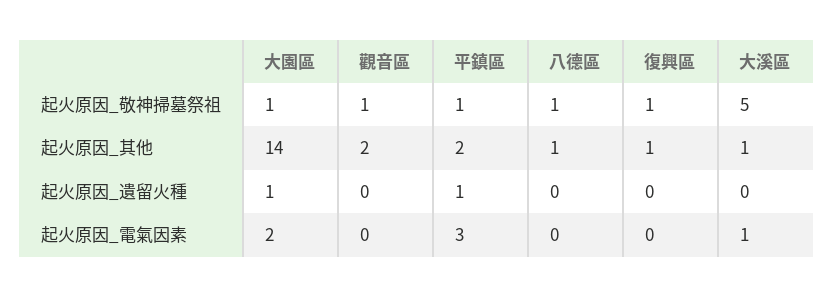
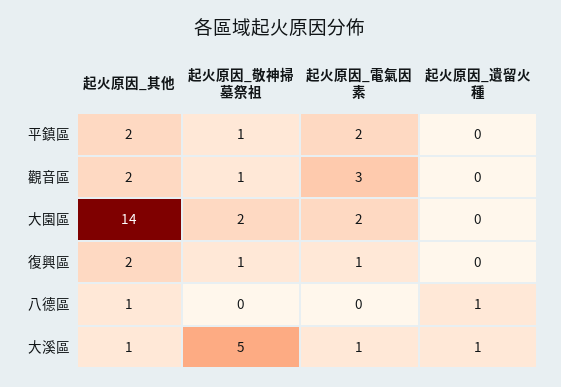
  {
    "大園區": {
-     "起火原因_敬神掃墓祭祖": 1,
+     "起火原因_敬神掃墓祭祖": 2,
      "起火原因_其他": 14,
-     "起火原因_遺留火種": 1,
+     "起火原因_遺留火種": 0,
      "起火原因_電氣因素": 2
    },
    "觀音區": {
      "起火原因_敬神掃墓祭祖": 1,
      "起火原因_其他": 2,
      "起火原因_遺留火種": 0,
-     "起火原因_電氣因素": 0
+     "起火原因_電氣因素": 3
    },
    "平鎮區": {
      "起火原因_敬神掃墓祭祖": 1,
      "起火原因_其他": 2,
-     "起火原因_遺留火種": 1,
+     "起火原因_遺留火種": 0,
-     "起火原因_電氣因素": 3
+     "起火原因_電氣因素": 2
    },
    "八德區": {
-     "起火原因_敬神掃墓祭祖": 1,
+     "起火原因_敬神掃墓祭祖": 0,
      "起火原因_其他": 1,
-     "起火原因_遺留火種": 0,
+     "起火原因_遺留火種": 1,
      "起火原因_電氣因素": 0
    },
    "復興區": {
      "起火原因_敬神掃墓祭祖": 1,
-     "起火原因_其他": 1,
+     "起火原因_其他": 2,
      "起火原因_遺留火種": 0,
-     "起火原因_電氣因素": 0
+     "起火原因_電氣因素": 1
    },
    "大溪區": {
      "起火原因_敬神掃墓祭祖": 5,
      "起火原因_其他": 1,
-     "起火原因_遺留火種": 0,
+     "起火原因_遺留火種": 1,
      "起火原因_電氣因素": 1
    }
  }

